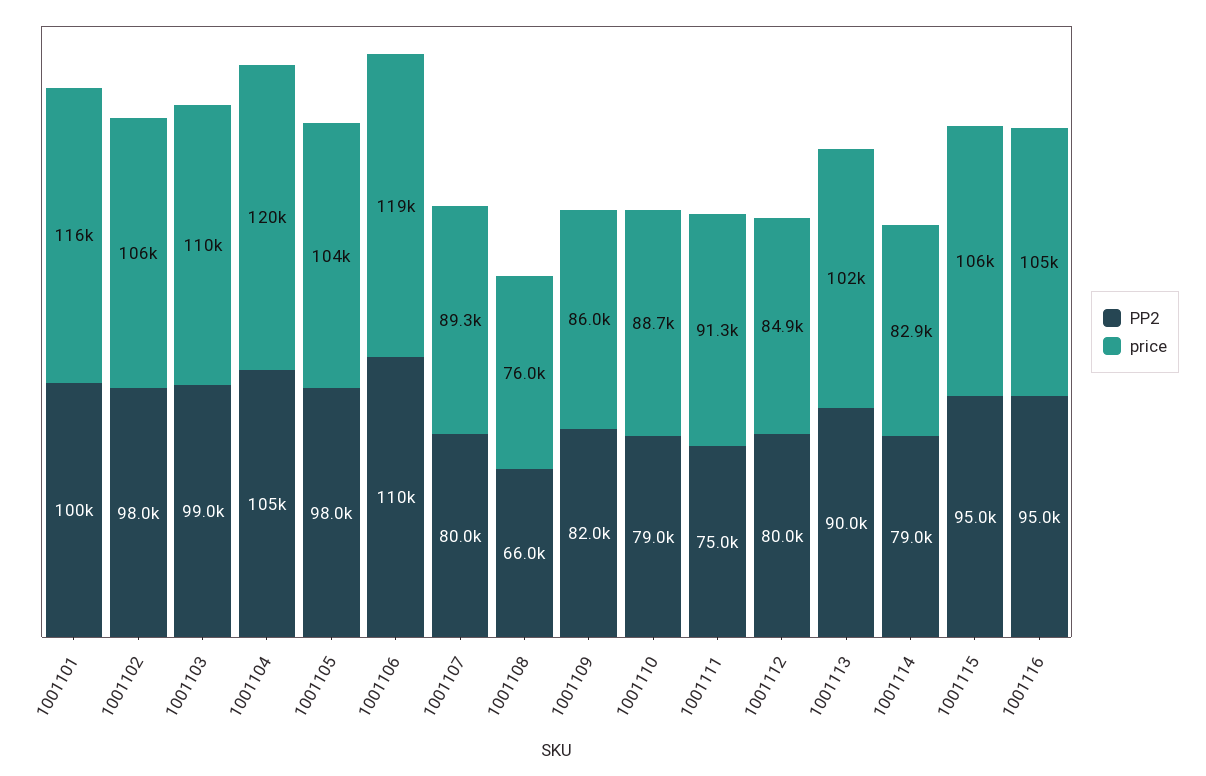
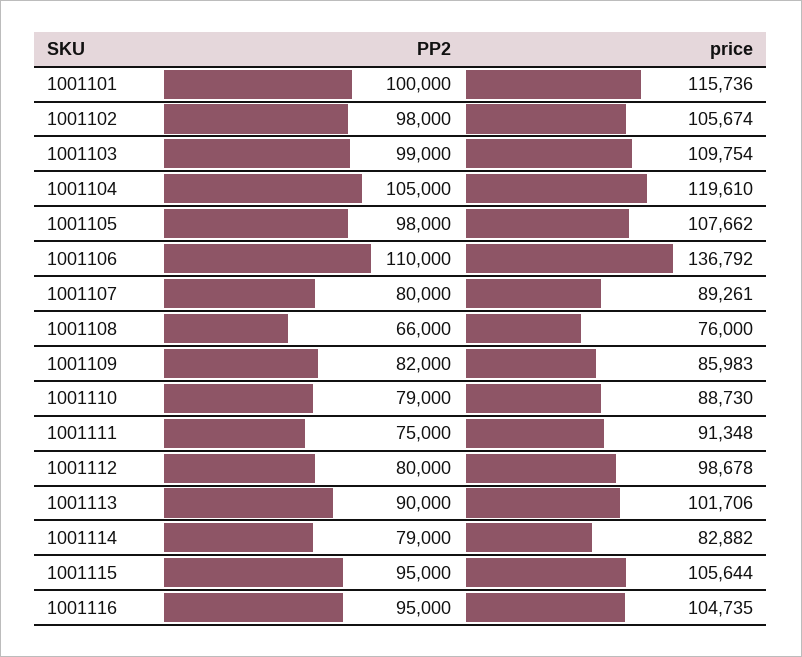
  {
    "PP2": {
      "1001101": 100000,
      "1001102": 98000,
      "1001103": 99000,
      "1001104": 105000,
      "1001105": 98000,
      "1001106": 110000,
      "1001107": 80000,
      "1001108": 66000,
      "1001109": 82000,
      "1001110": 79000,
      "1001111": 75000,
      "1001112": 80000,
      "1001113": 90000,
      "1001114": 79000,
      "1001115": 95000,
      "1001116": 95000
    },
    "price": {
      "1001101": 115736,
      "1001102": 105674,
      "1001103": 109754,
      "1001104": 119610,
-     "1001105": 104000,
+     "1001105": 107662,
-     "1001106": 119000,
+     "1001106": 136792,
      "1001107": 89261,
      "1001108": 76000,
      "1001109": 85983,
      "1001110": 88730,
      "1001111": 91348,
-     "1001112": 84900,
+     "1001112": 98678,
      "1001113": 101706,
      "1001114": 82882,
      "1001115": 105644,
      "1001116": 104735
    }
  }

